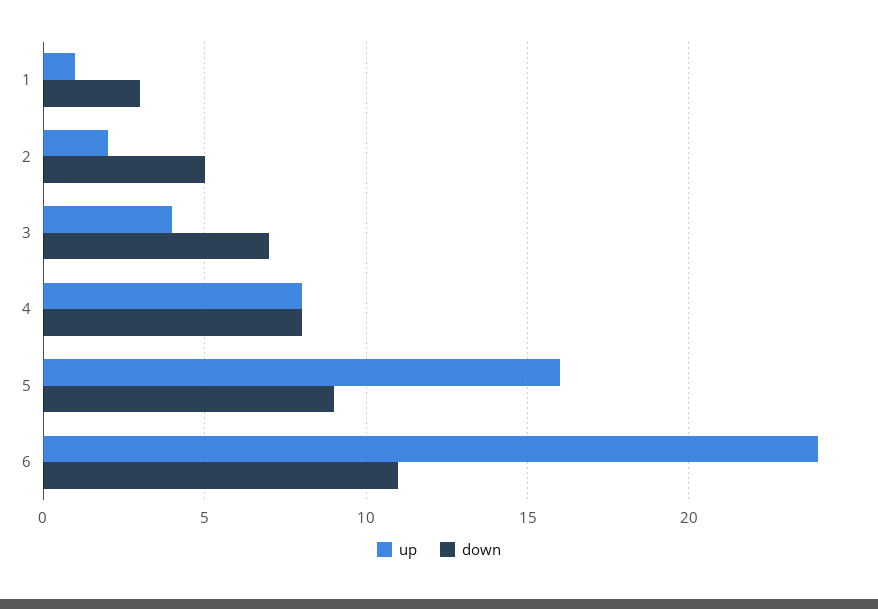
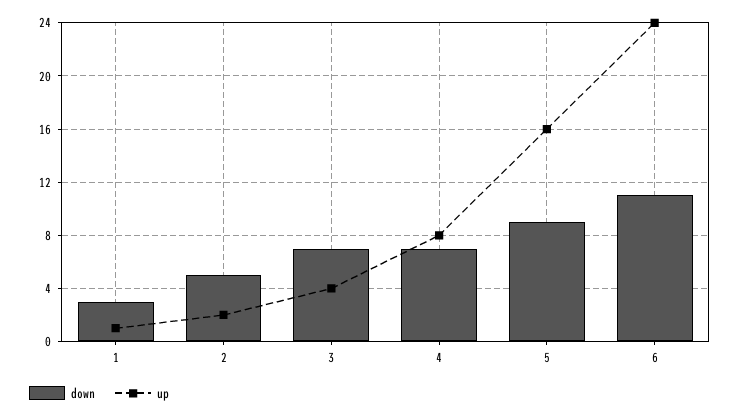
  {
    "up": {
      "1": 1,
      "2": 2,
      "3": 4,
      "4": 8,
      "5": 16,
      "6": 24
    },
    "down": {
      "1": 3,
      "2": 5,
      "3": 7,
-     "4": 8,
+     "4": 7,
      "5": 9,
      "6": 11
    }
  }

